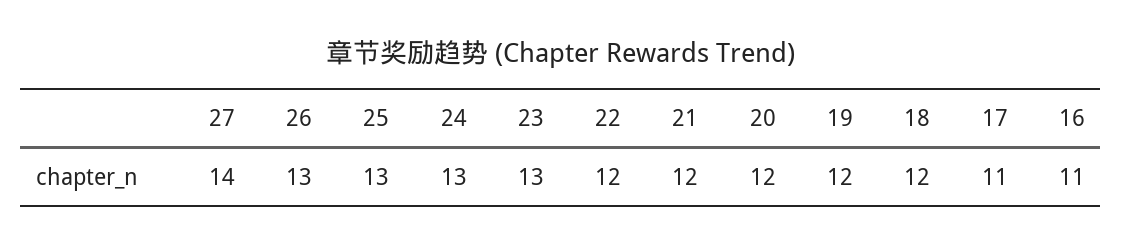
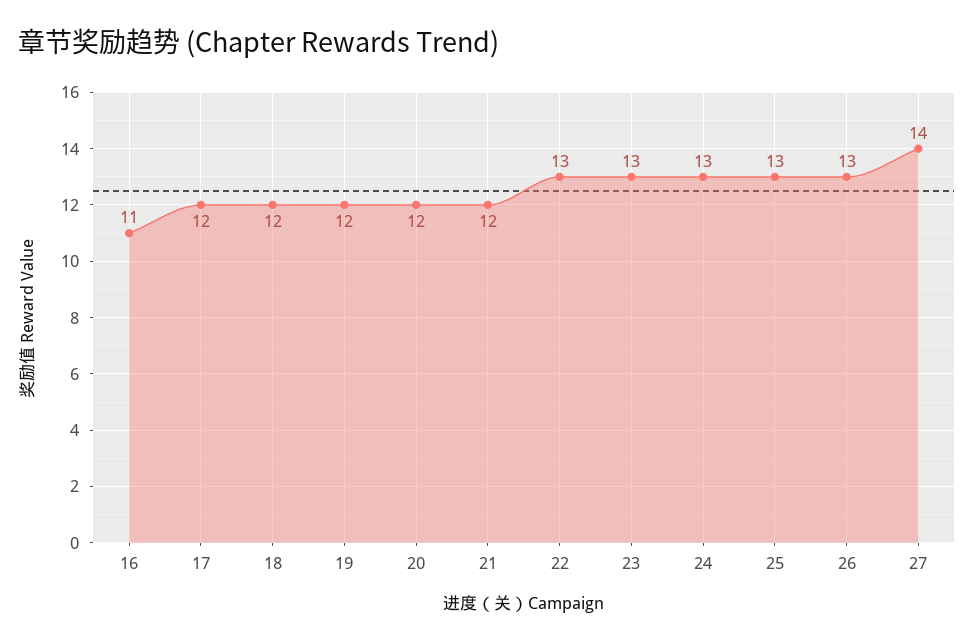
  {
    "27": 14,
    "26": 13,
    "25": 13,
    "24": 13,
    "23": 13,
-   "22": 12,
+   "22": 13,
    "21": 12,
    "20": 12,
    "19": 12,
    "18": 12,
-   "17": 11,
+   "17": 12,
    "16": 11
  }

